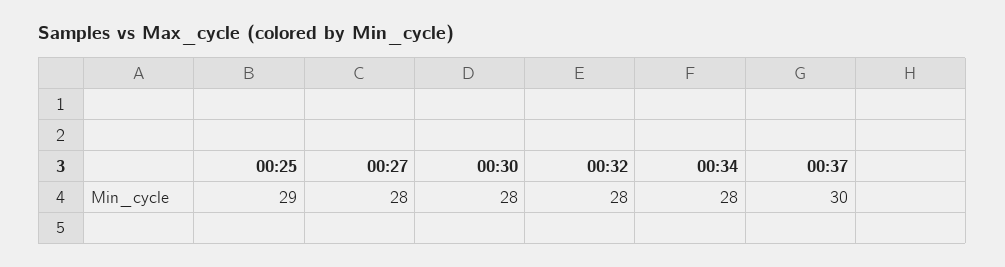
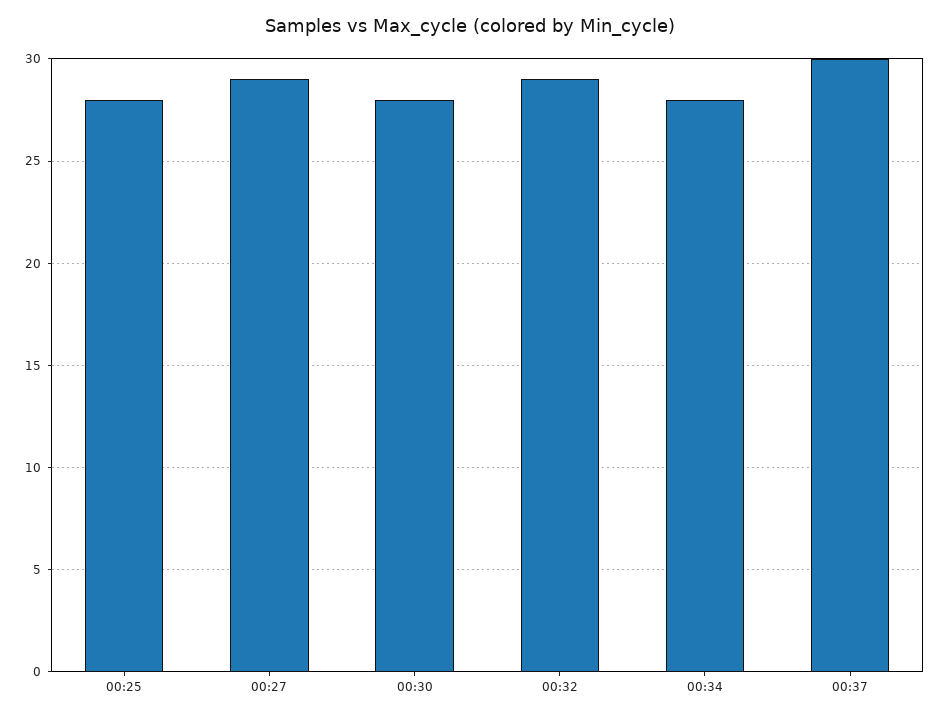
  {
-   "00:25": 29,
+   "00:25": 28,
-   "00:27": 28,
+   "00:27": 29,
    "00:30": 28,
-   "00:32": 28,
+   "00:32": 29,
    "00:34": 28,
    "00:37": 30
  }

